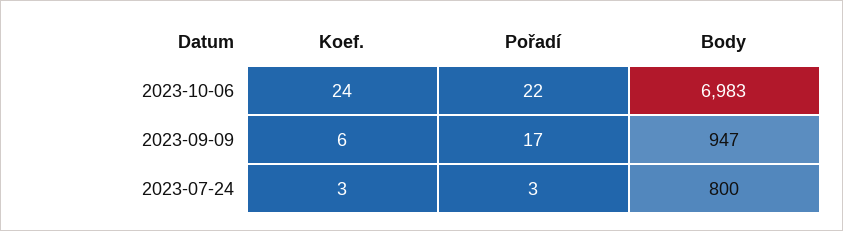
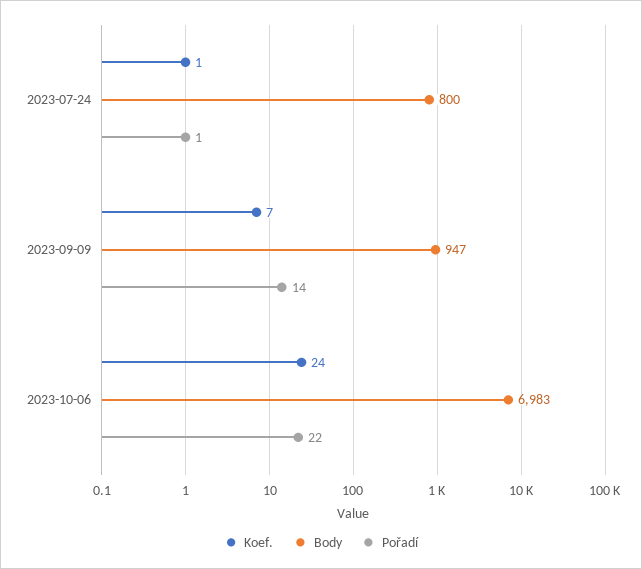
  {
    "Koef.": {
      "2023-10-06": 24,
-     "2023-09-09": 6,
+     "2023-09-09": 7,
-     "2023-07-24": 3
+     "2023-07-24": 1
    },
    "Pořadí": {
      "2023-10-06": 22,
-     "2023-09-09": 17,
+     "2023-09-09": 14,
-     "2023-07-24": 3
+     "2023-07-24": 1
    },
    "Body": {
      "2023-10-06": 6983,
      "2023-09-09": 947,
      "2023-07-24": 800
    }
  }

